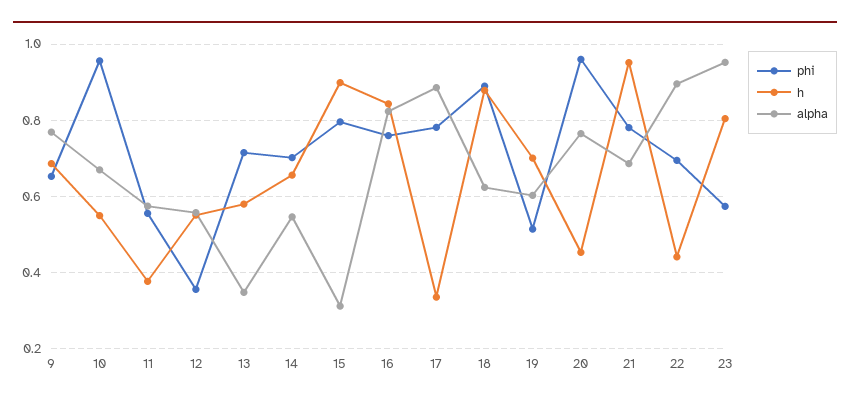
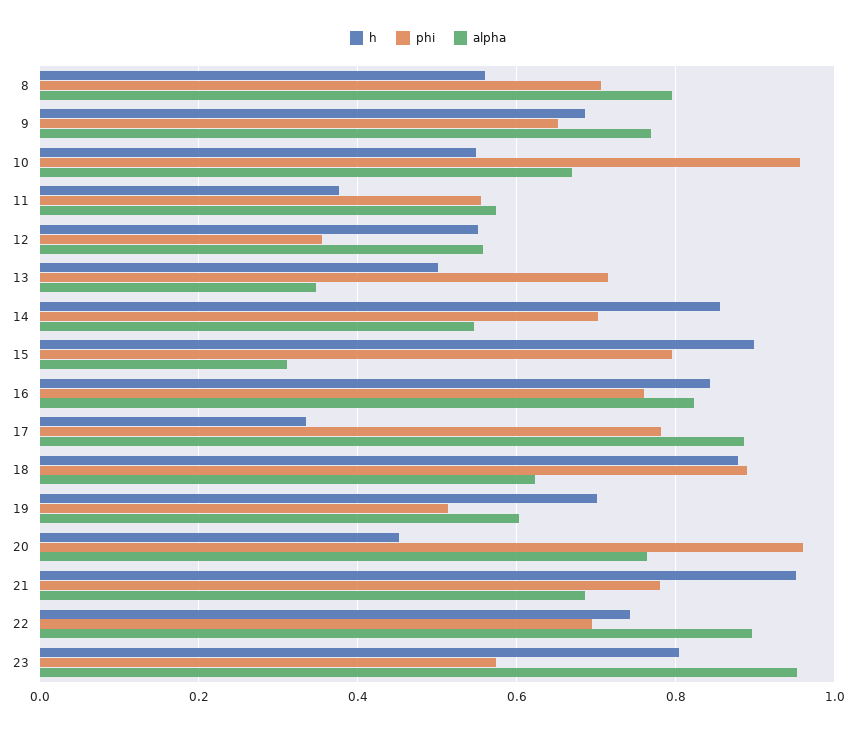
  {
    "phi": {
      "9": 0.66,
      "10": 0.96,
      "11": 0.56,
      "12": 0.36,
      "13": 0.72,
      "14": 0.7,
      "15": 0.8,
      "16": 0.76,
      "17": 0.78,
      "18": 0.88,
      "19": 0.52,
      "20": 0.96,
      "21": 0.78,
      "22": 0.7,
-     "23": 0.58
+     "23": 0.58,
+     "8": 0.7
    },
    "h": {
      "9": 0.68,
      "10": 0.54,
      "11": 0.38,
      "12": 0.56,
-     "13": 0.58,
+     "13": 0.5,
-     "14": 0.66,
+     "14": 0.86,
      "15": 0.9,
      "16": 0.84,
      "17": 0.34,
      "18": 0.88,
      "19": 0.7,
      "20": 0.46,
      "21": 0.96,
-     "22": 0.44,
+     "22": 0.74,
-     "23": 0.8
+     "23": 0.8,
+     "8": 0.56
    },
    "alpha": {
      "9": 0.76,
      "10": 0.66,
      "11": 0.58,
      "12": 0.56,
      "13": 0.34,
      "14": 0.54,
      "15": 0.32,
      "16": 0.82,
      "17": 0.88,
      "18": 0.62,
      "19": 0.6,
      "20": 0.76,
      "21": 0.68,
      "22": 0.9,
-     "23": 0.96
+     "23": 0.96,
+     "8": 0.8
    }
  }

